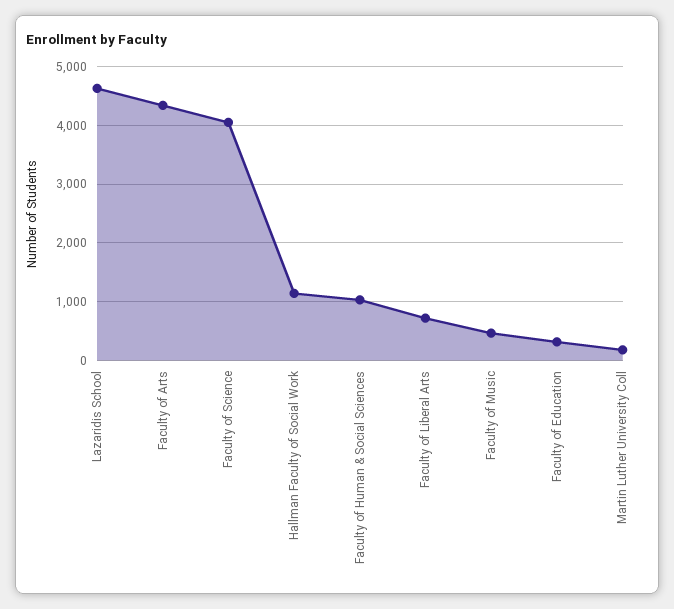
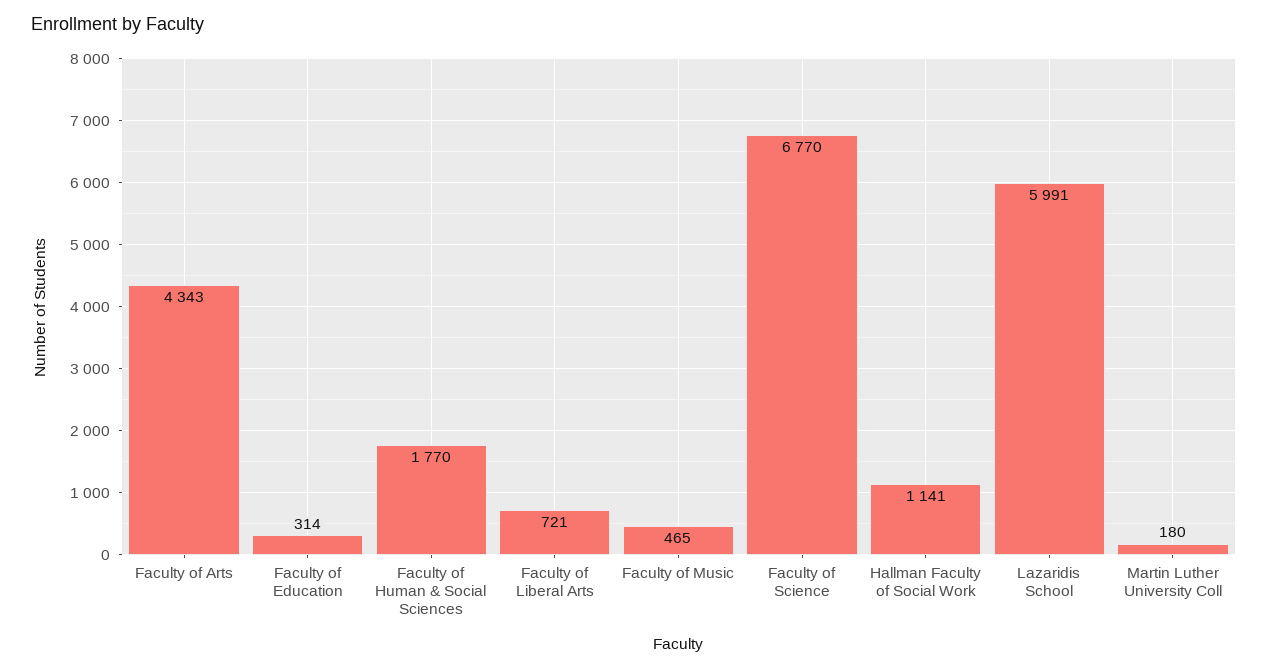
  {
-   "Lazaridis School": 4600,
+   "Lazaridis School": 5991,
    "Faculty of Arts": 4343,
-   "Faculty of Science": 4000,
+   "Faculty of Science": 6770,
    "Hallman Faculty of Social Work": 1141,
-   "Faculty of Human & Social Sciences": 1000,
+   "Faculty of Human & Social Sciences": 1770,
    "Faculty of Liberal Arts": 721,
    "Faculty of Music": 465,
    "Faculty of Education": 314,
    "Martin Luther University Coll": 180
  }

